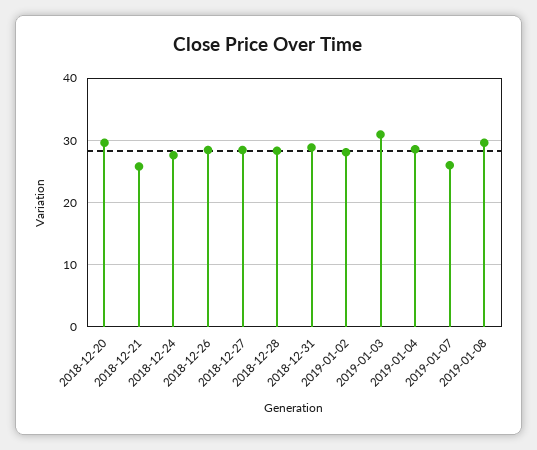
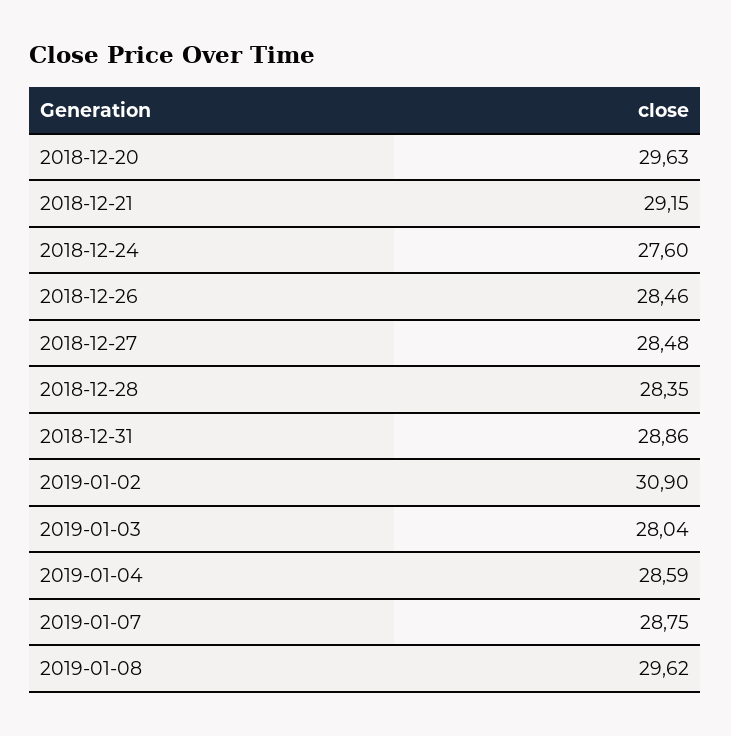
  {
    "2018-12-20": 29.63,
-   "2018-12-21": 26,
+   "2018-12-21": 29.15,
    "2018-12-24": 27.6,
    "2018-12-26": 28.46,
    "2018-12-27": 28.48,
    "2018-12-28": 28.35,
    "2018-12-31": 28.86,
-   "2019-01-02": 28,
+   "2019-01-02": 30.9,
-   "2019-01-03": 31,
+   "2019-01-03": 28.04,
    "2019-01-04": 28.59,
-   "2019-01-07": 26,
+   "2019-01-07": 28.75,
    "2019-01-08": 29.62
  }

